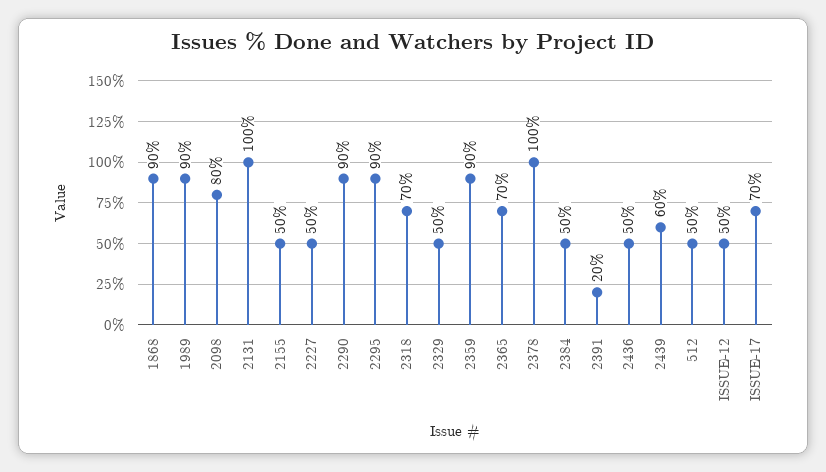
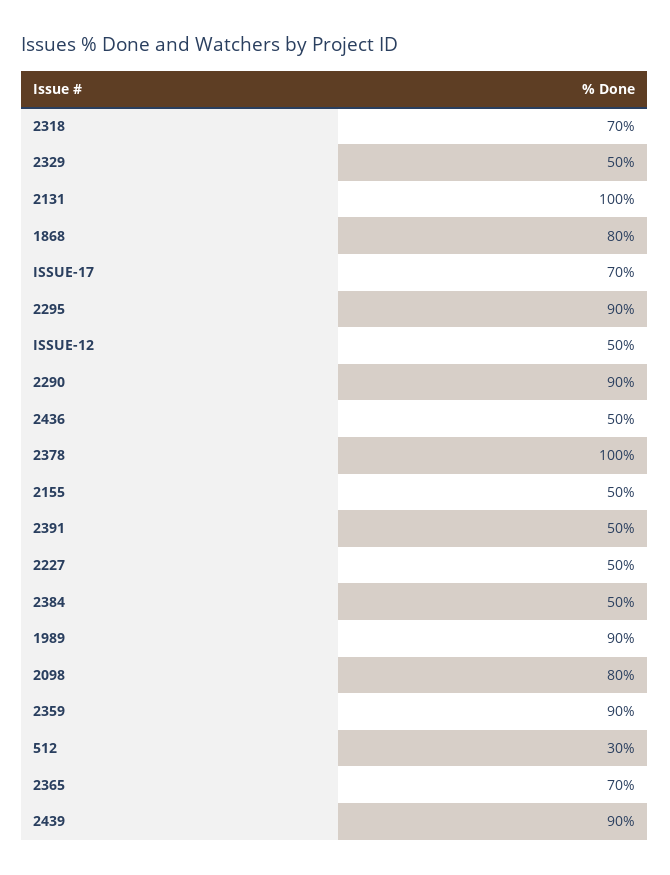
  {
-   "1868": 90,
+   "1868": 80,
    "1989": 90,
    "2098": 80,
    "2131": 100,
    "2155": 50,
    "2227": 50,
    "2290": 90,
    "2295": 90,
    "2318": 70,
    "2329": 50,
    "2359": 90,
    "2365": 70,
    "2378": 100,
    "2384": 50,
-   "2391": 20,
+   "2391": 50,
    "2436": 50,
-   "2439": 60,
+   "2439": 90,
-   "512": 50,
+   "512": 30,
    "ISSUE-12": 50,
    "ISSUE-17": 70
  }

